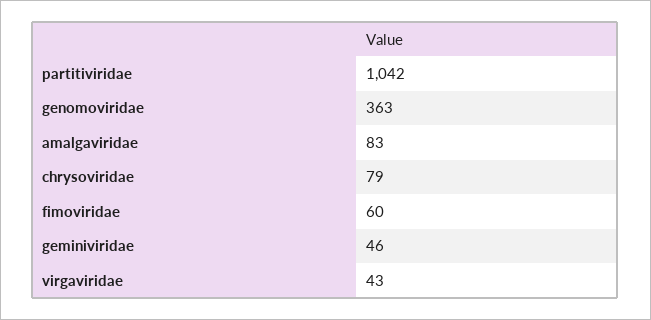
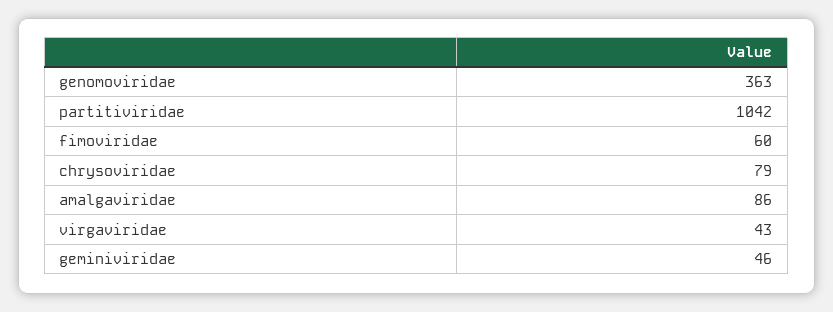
  {
    "partitiviridae": 1042,
    "genomoviridae": 363,
-   "amalgaviridae": 83,
+   "amalgaviridae": 86,
    "chrysoviridae": 79,
    "fimoviridae": 60,
    "geminiviridae": 46,
    "virgaviridae": 43
  }

